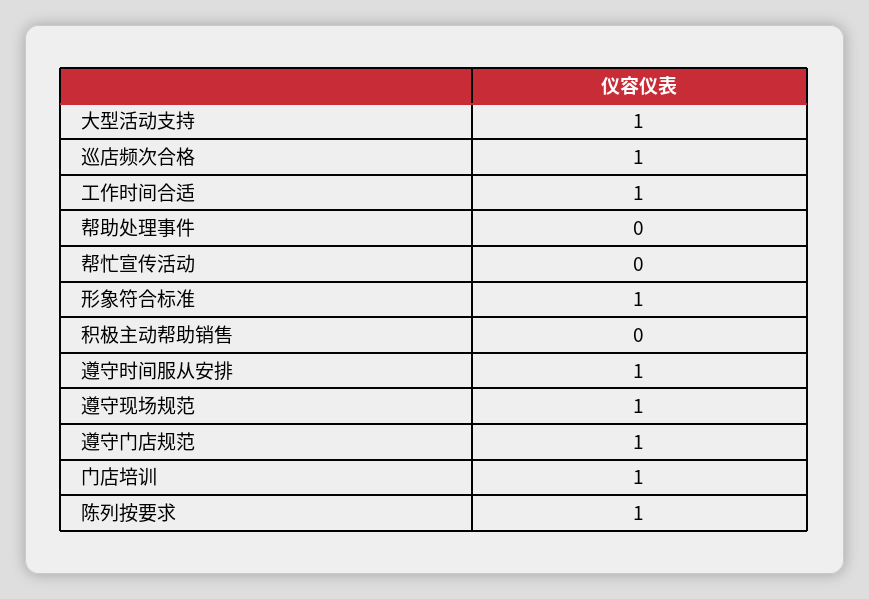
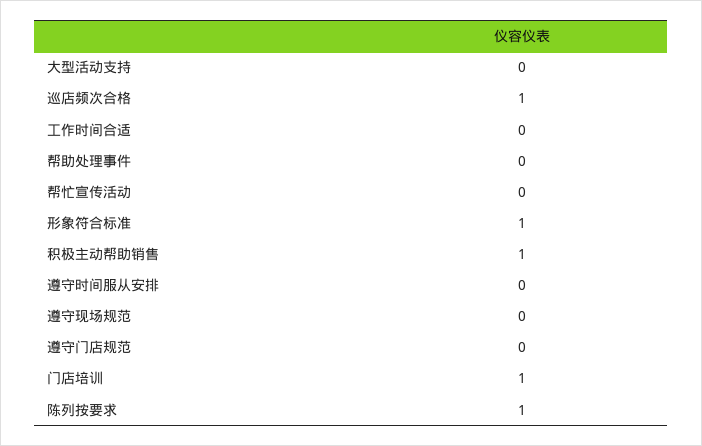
  {
-   "大型活动支持": 1,
+   "大型活动支持": 0,
    "巡店频次合格": 1,
-   "工作时间合适": 1,
+   "工作时间合适": 0,
    "帮助处理事件": 0,
    "帮忙宣传活动": 0,
    "形象符合标准": 1,
-   "积极主动帮助销售": 0,
+   "积极主动帮助销售": 1,
-   "遵守时间服从安排": 1,
+   "遵守时间服从安排": 0,
-   "遵守现场规范": 1,
+   "遵守现场规范": 0,
-   "遵守门店规范": 1,
+   "遵守门店规范": 0,
    "门店培训": 1,
    "陈列按要求": 1
  }

